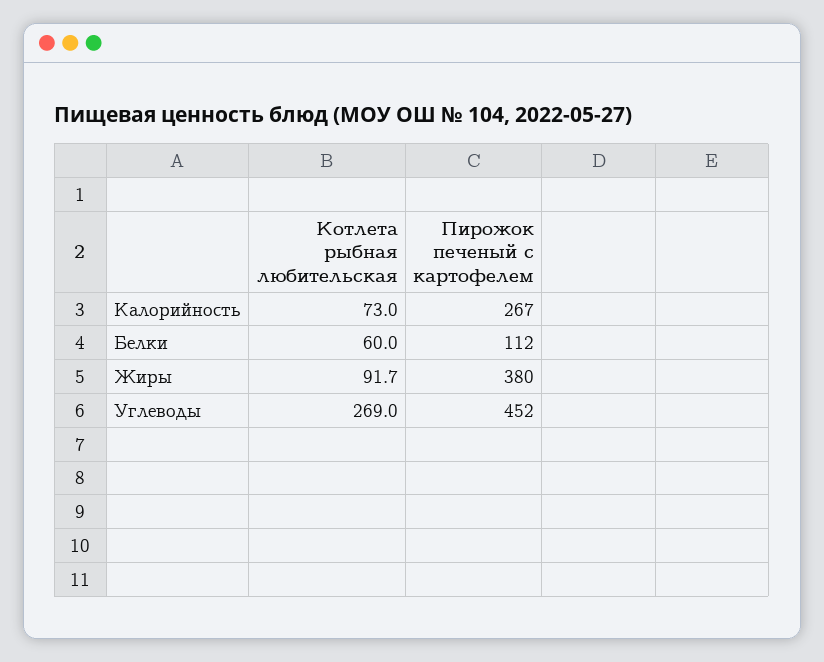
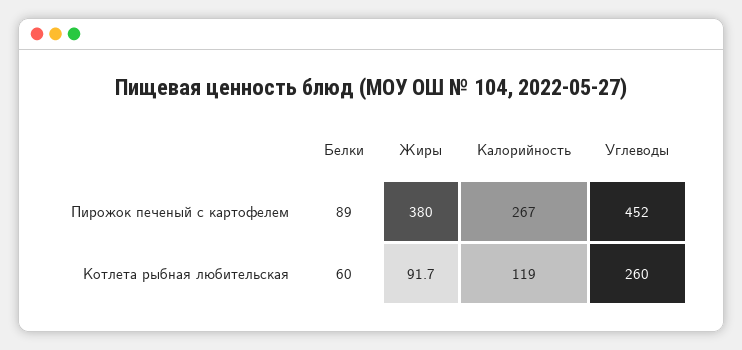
  {
    "Котлета рыбная любительская": {
-     "Калорийность": 73,
+     "Калорийность": 119,
      "Белки": 60,
      "Жиры": 91.7,
-     "Углеводы": 269
+     "Углеводы": 260
    },
    "Пирожок печеный с картофелем": {
      "Калорийность": 267,
-     "Белки": 112,
+     "Белки": 89,
      "Жиры": 380,
      "Углеводы": 452
    }
  }

